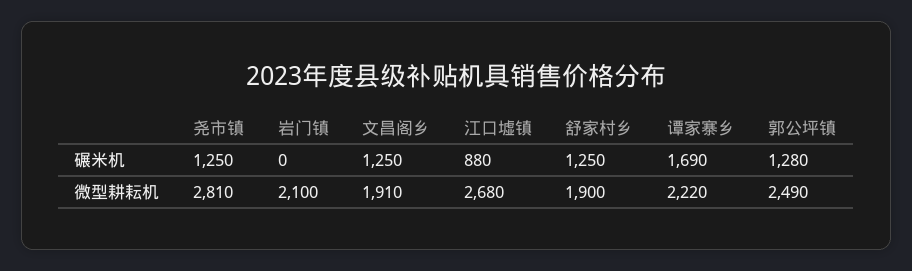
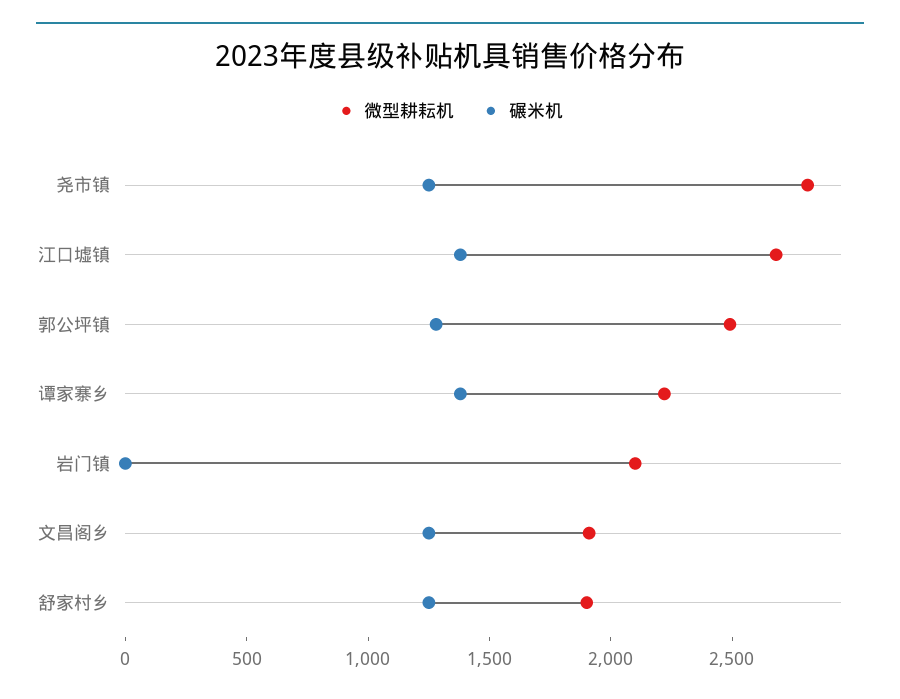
  {
    "碾米机": {
      "尧市镇": 1250,
      "岩门镇": 0,
      "文昌阁乡": 1250,
-     "江口墟镇": 880,
+     "江口墟镇": 1400,
      "舒家村乡": 1250,
-     "谭家寨乡": 1690,
+     "谭家寨乡": 1400,
      "郭公坪镇": 1280
    },
    "微型耕耘机": {
      "尧市镇": 2810,
      "岩门镇": 2100,
      "文昌阁乡": 1910,
      "江口墟镇": 2680,
      "舒家村乡": 1900,
      "谭家寨乡": 2220,
      "郭公坪镇": 2490
    }
  }

